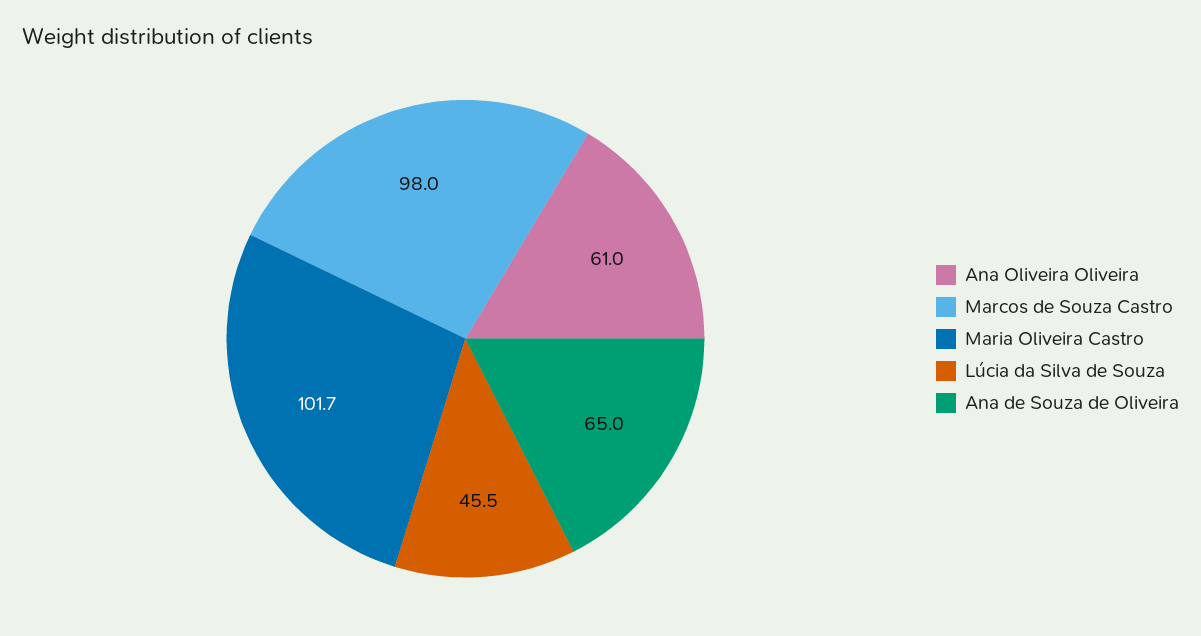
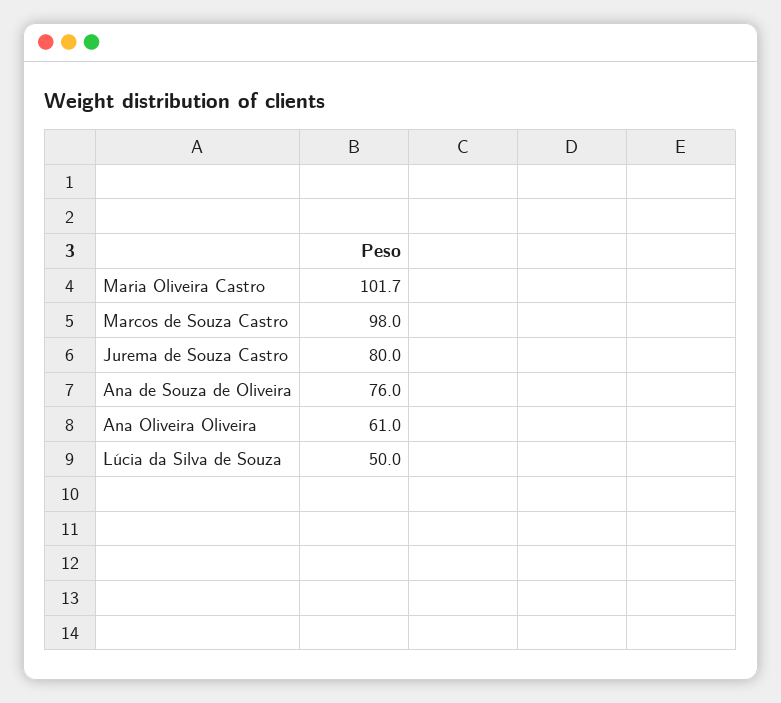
  {
    "Ana Oliveira Oliveira": 61,
    "Marcos de Souza Castro": 98,
    "Maria Oliveira Castro": 101.7,
-   "Lúcia da Silva de Souza": 45.5,
+   "Lúcia da Silva de Souza": 50,
-   "Ana de Souza de Oliveira": 65
+   "Ana de Souza de Oliveira": 76,
+   "Jurema de Souza Castro": 80
  }

